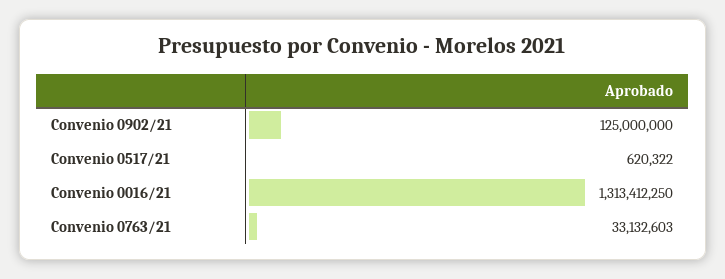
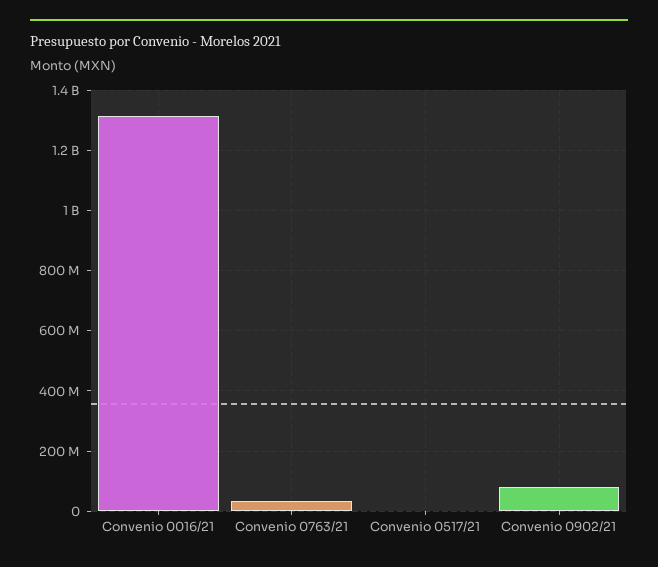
  {
-   "Convenio 0902/21": 125000000,
+   "Convenio 0902/21": 80000000,
    "Convenio 0517/21": 620322,
    "Convenio 0016/21": 1313412250,
    "Convenio 0763/21": 33132603
  }

